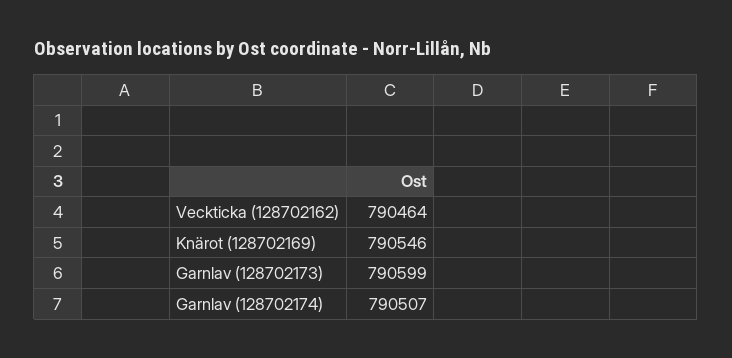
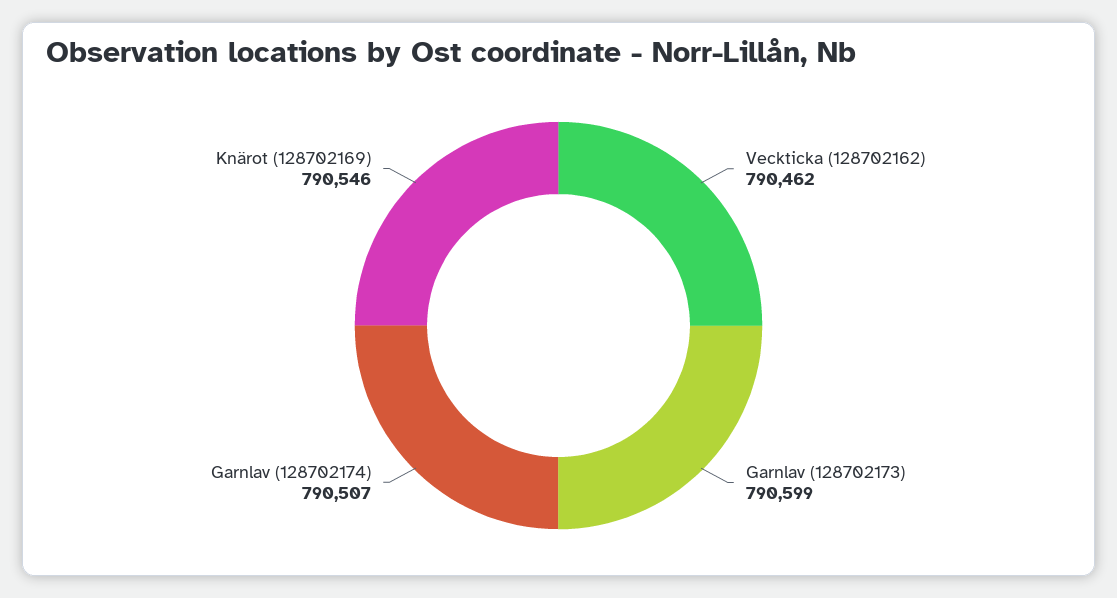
  {
-   "Veckticka (128702162)": 790464,
+   "Veckticka (128702162)": 790462,
    "Knärot (128702169)": 790546,
    "Garnlav (128702173)": 790599,
    "Garnlav (128702174)": 790507
  }

